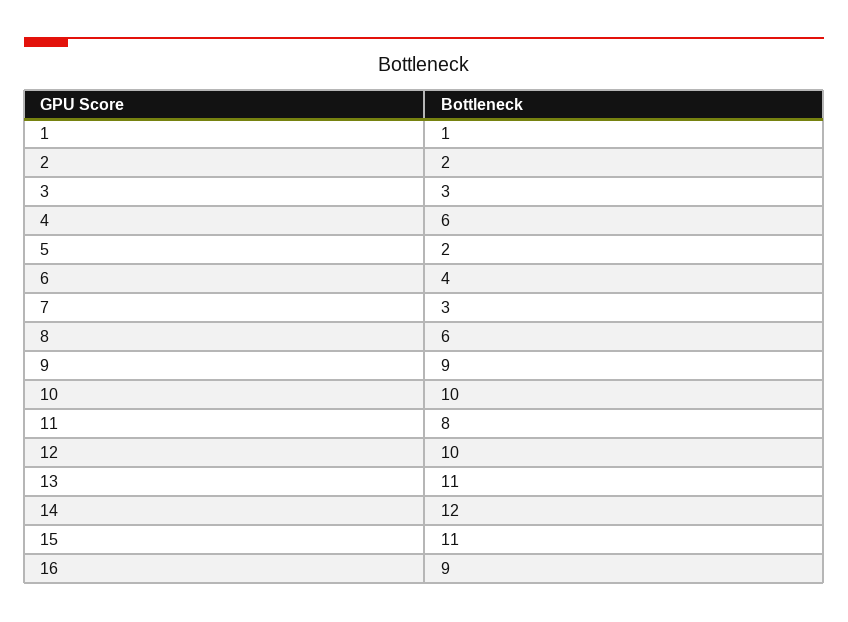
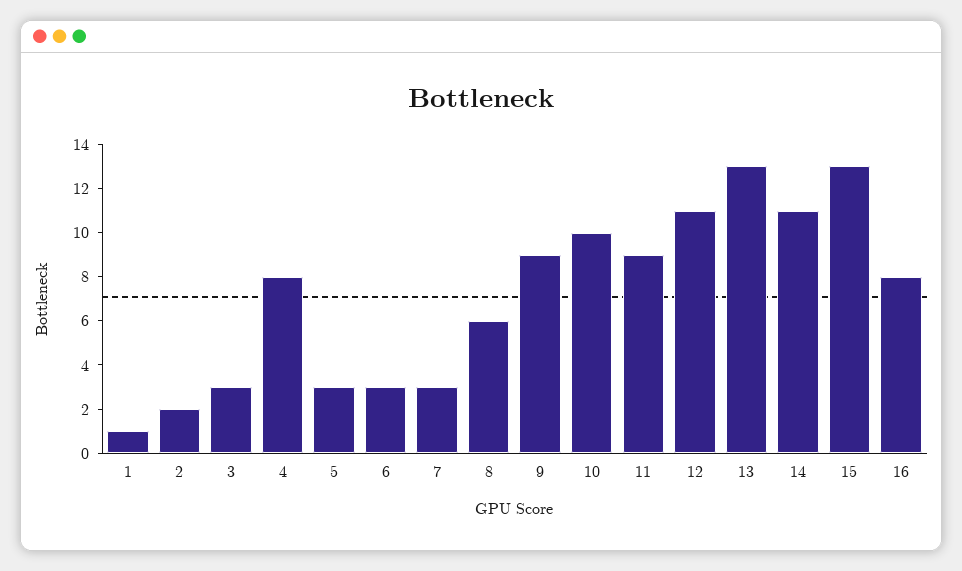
  {
    "1": 1,
    "2": 2,
    "3": 3,
-   "4": 6,
+   "4": 8,
-   "5": 2,
+   "5": 3,
-   "6": 4,
+   "6": 3,
    "7": 3,
    "8": 6,
    "9": 9,
    "10": 10,
-   "11": 8,
+   "11": 9,
-   "12": 10,
+   "12": 11,
-   "13": 11,
+   "13": 13,
-   "14": 12,
+   "14": 11,
-   "15": 11,
+   "15": 13,
-   "16": 9
+   "16": 8
  }

